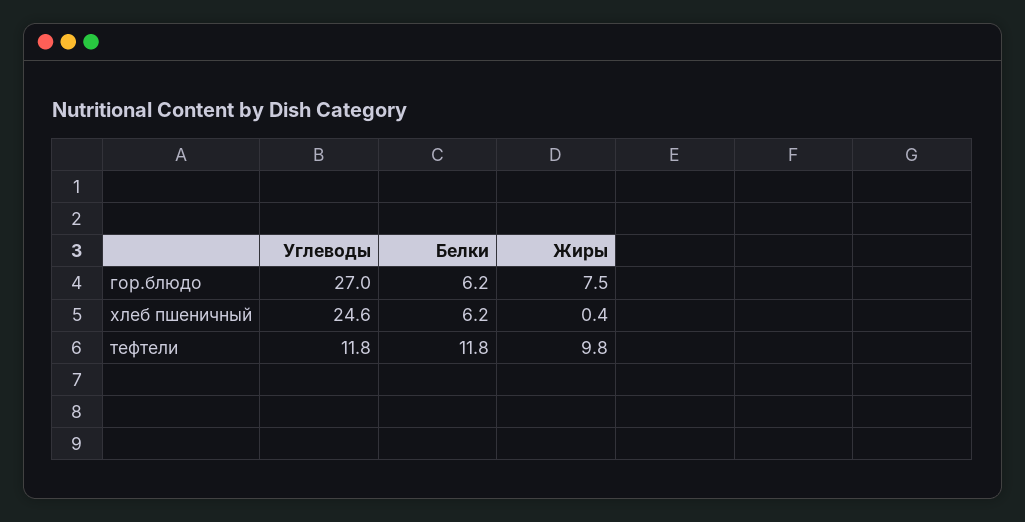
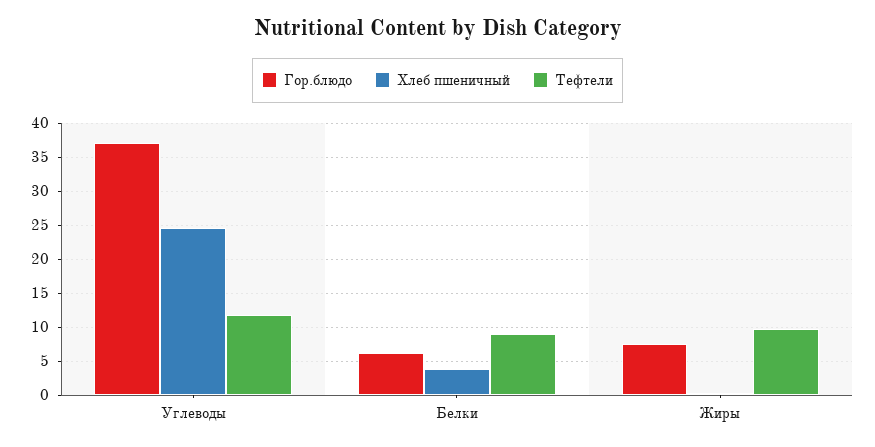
  {
    "гор.блюдо": {
-     "Углеводы": 27,
+     "Углеводы": 37,
      "Белки": 6.2,
      "Жиры": 7.5
    },
    "хлеб пшеничный": {
      "Углеводы": 24.6,
-     "Белки": 6.2,
+     "Белки": 4,
      "Жиры": 0.4
    },
    "тефтели": {
      "Углеводы": 11.8,
-     "Белки": 11.8,
+     "Белки": 9,
      "Жиры": 9.8
    }
  }

